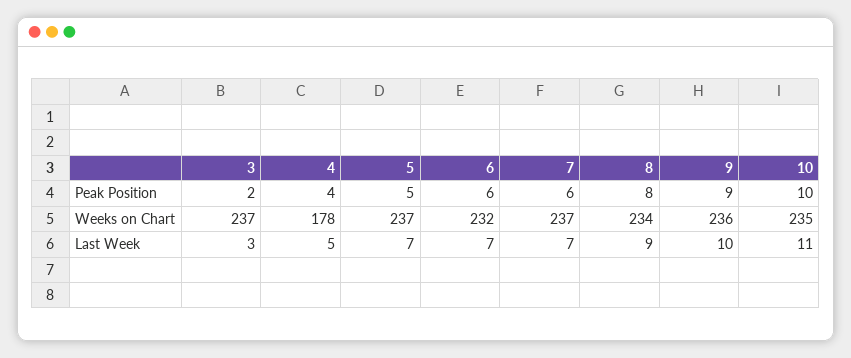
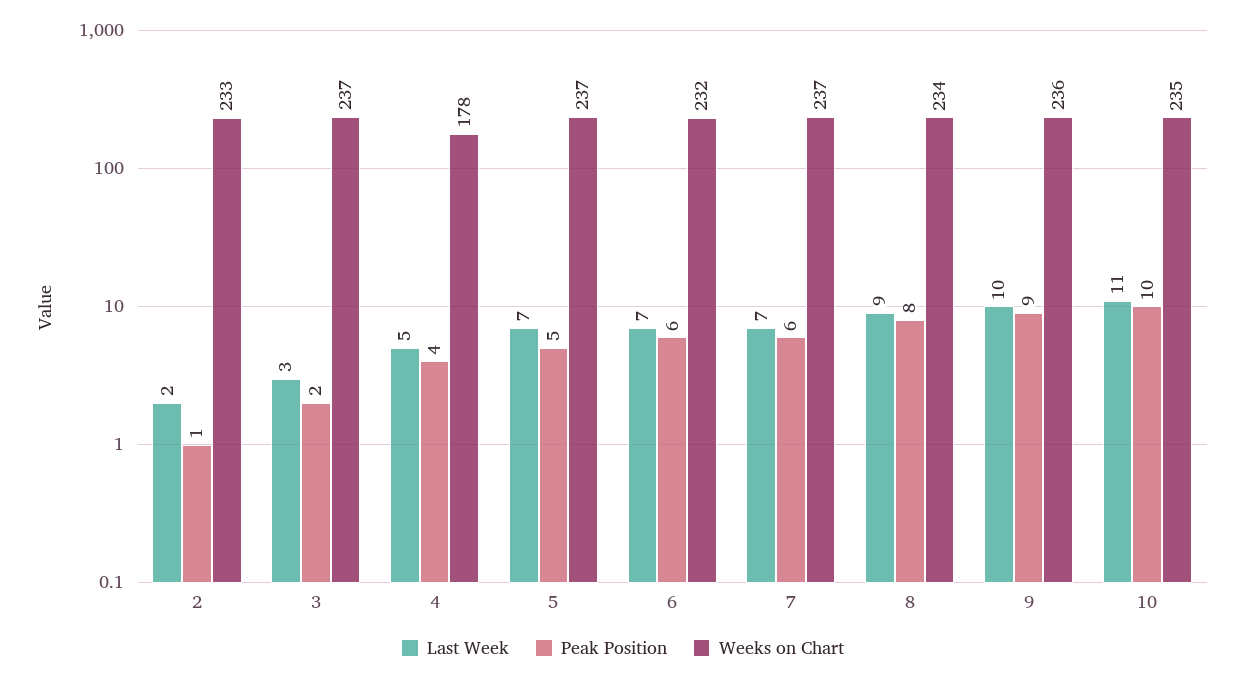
  {
    "Peak Position": {
      "3": 2,
      "4": 4,
      "5": 5,
      "6": 6,
      "7": 6,
      "8": 8,
      "9": 9,
-     "10": 10
+     "10": 10,
+     "2": 1
    },
    "Weeks on Chart": {
      "3": 237,
      "4": 178,
      "5": 237,
      "6": 232,
      "7": 237,
      "8": 234,
      "9": 236,
-     "10": 235
+     "10": 235,
+     "2": 233
    },
    "Last Week": {
      "3": 3,
      "4": 5,
      "5": 7,
      "6": 7,
      "7": 7,
      "8": 9,
      "9": 10,
-     "10": 11
+     "10": 11,
+     "2": 2
    }
  }

